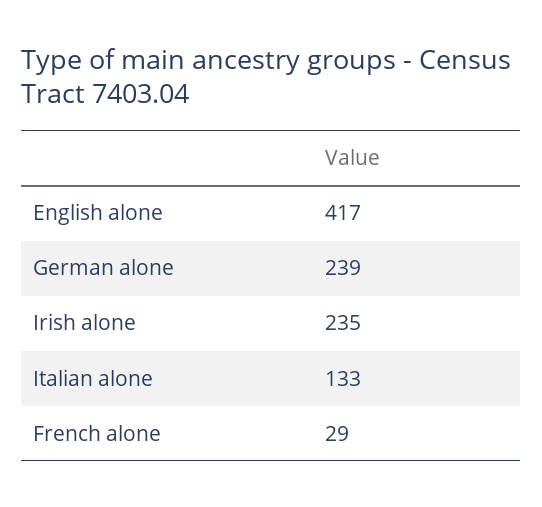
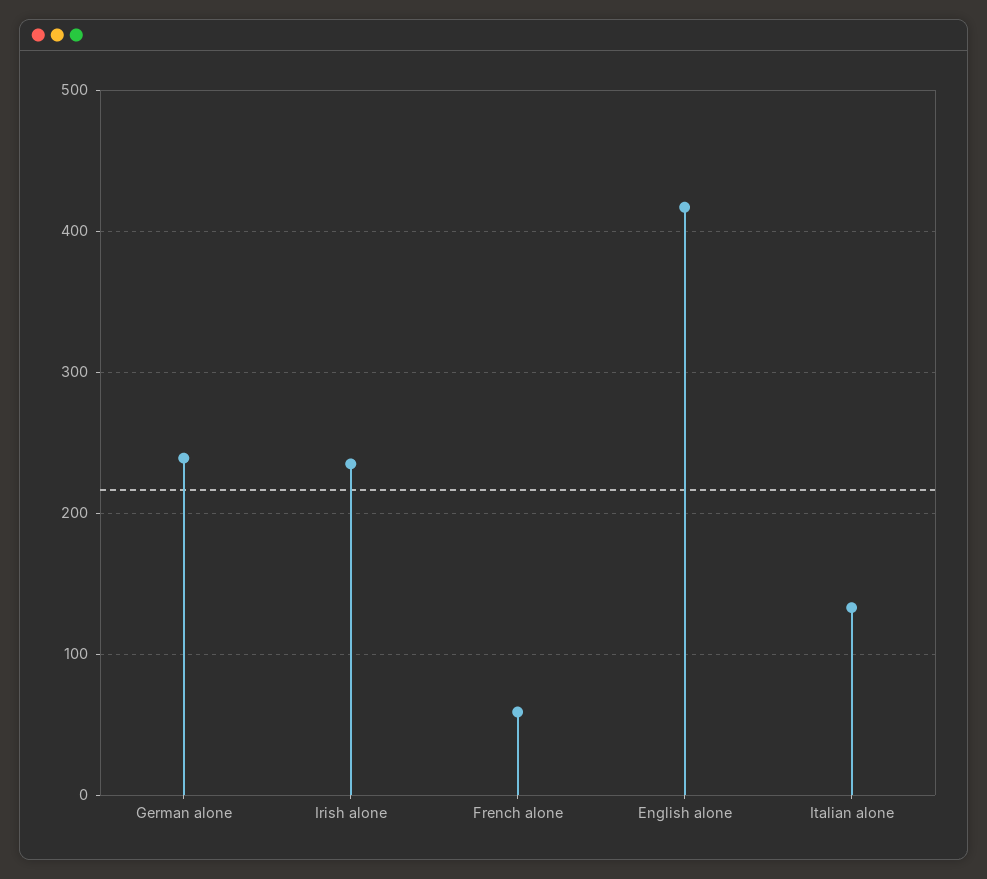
  {
    "English alone": 417,
    "German alone": 239,
    "Irish alone": 235,
    "Italian alone": 133,
-   "French alone": 29
+   "French alone": 60
  }

